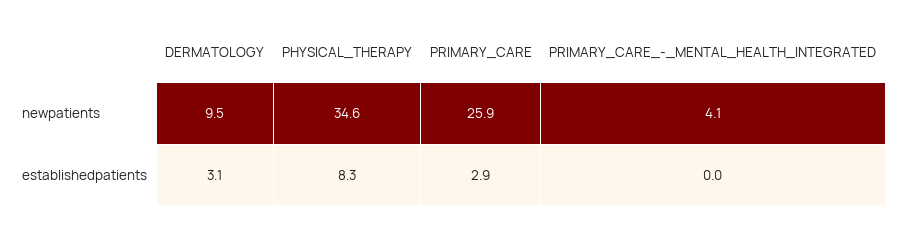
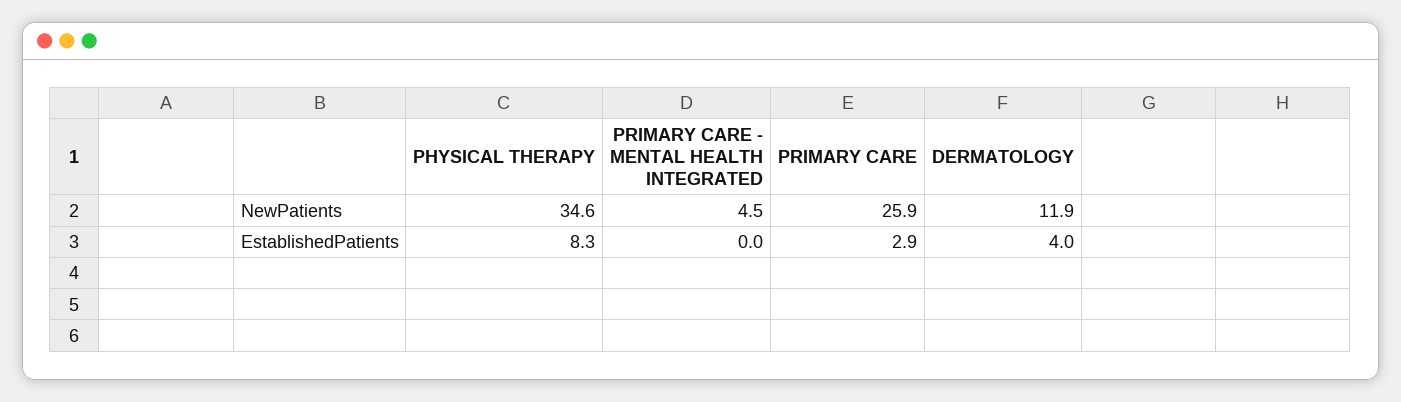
  {
    "DERMATOLOGY": {
-     "newpatients": 9.5,
+     "newpatients": 11.9,
-     "establishedpatients": 3.1
+     "establishedpatients": 4
    },
    "PHYSICAL_THERAPY": {
      "newpatients": 34.6,
      "establishedpatients": 8.3
    },
    "PRIMARY_CARE": {
      "newpatients": 25.9,
      "establishedpatients": 2.9
    },
    "PRIMARY_CARE_-_MENTAL_HEALTH_INTEGRATED": {
-     "newpatients": 4.1,
+     "newpatients": 4.5,
      "establishedpatients": 0
    }
  }

